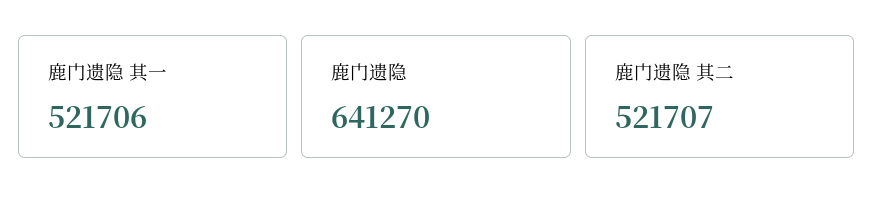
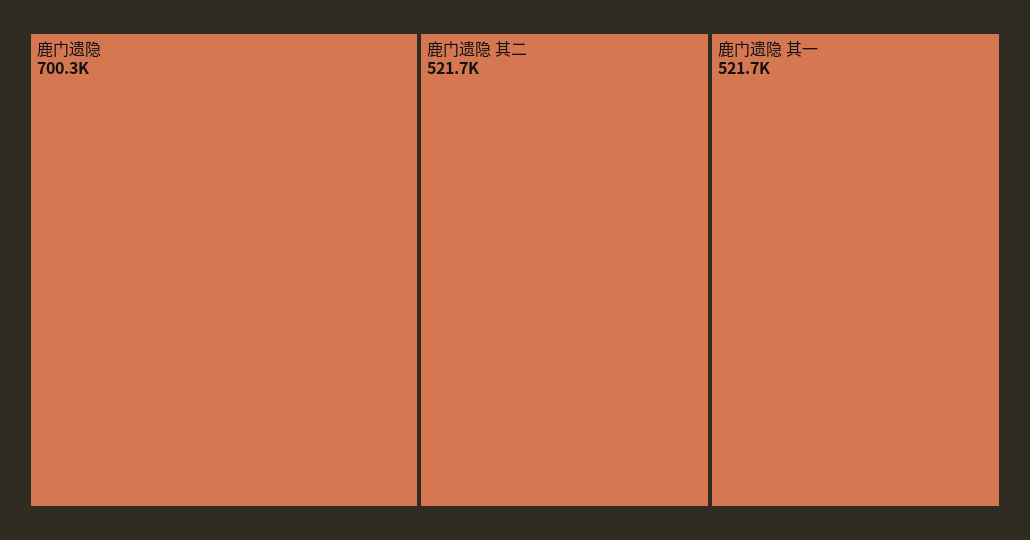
  {
    "鹿门遗隐 其一": 521706,
-   "鹿门遗隐": 641270,
+   "鹿门遗隐": 700300,
    "鹿门遗隐 其二": 521707
  }

